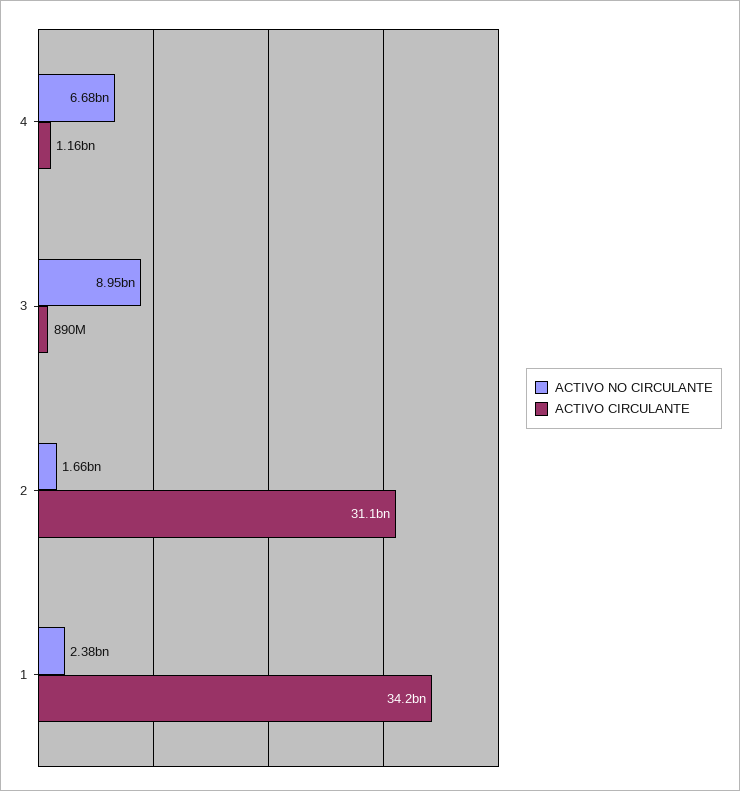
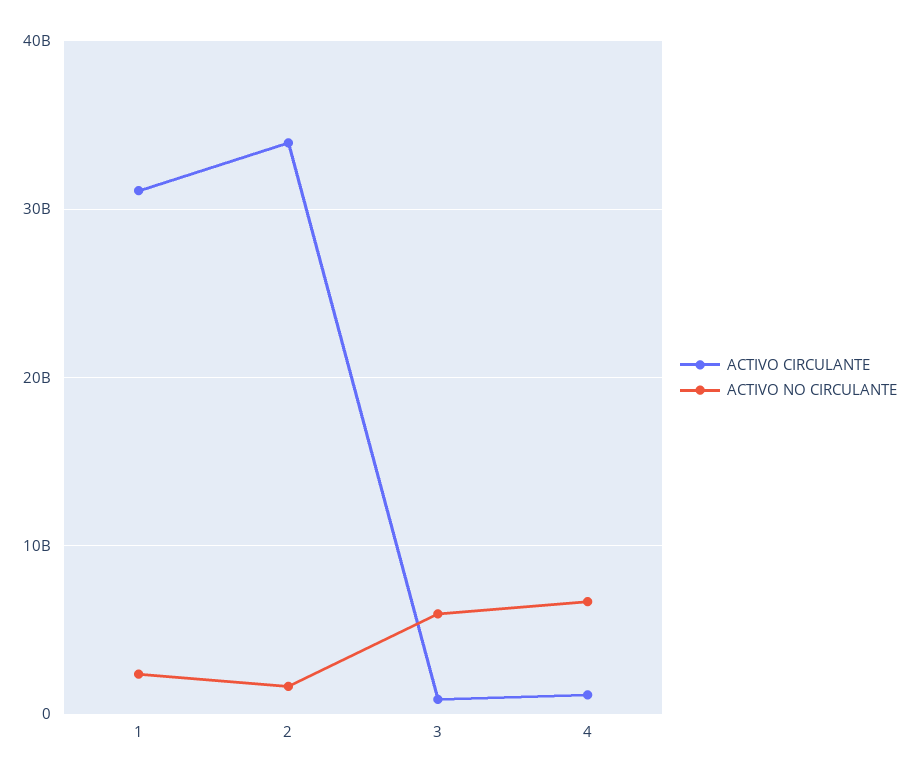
  {
    "ACTIVO NO CIRCULANTE": {
      "4": 6680000000,
-     "3": 8950000000,
+     "3": 6000000000,
      "2": 1660000000,
      "1": 2380000000
    },
    "ACTIVO CIRCULANTE": {
      "4": 1160000000,
      "3": 890000000,
-     "2": 31100000000,
+     "2": 34000000000,
-     "1": 34200000000
+     "1": 31000000000
    }
  }

